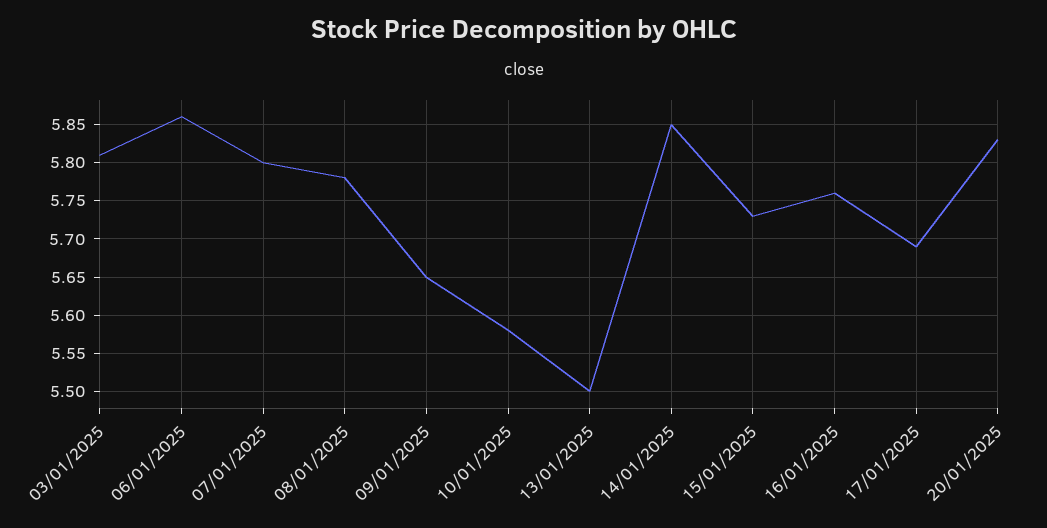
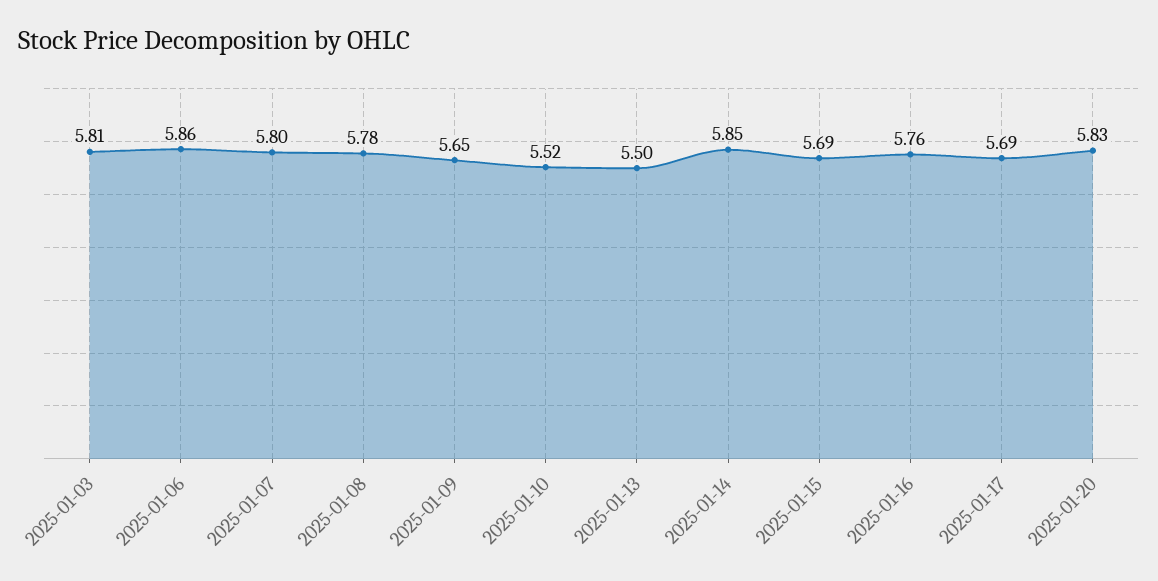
  {
    "03/01/2025": 5.81,
    "06/01/2025": 5.86,
    "07/01/2025": 5.8,
    "08/01/2025": 5.78,
    "09/01/2025": 5.65,
-   "10/01/2025": 5.58,
+   "10/01/2025": 5.52,
    "13/01/2025": 5.5,
    "14/01/2025": 5.85,
-   "15/01/2025": 5.73,
+   "15/01/2025": 5.69,
    "16/01/2025": 5.76,
    "17/01/2025": 5.69,
    "20/01/2025": 5.83
  }

